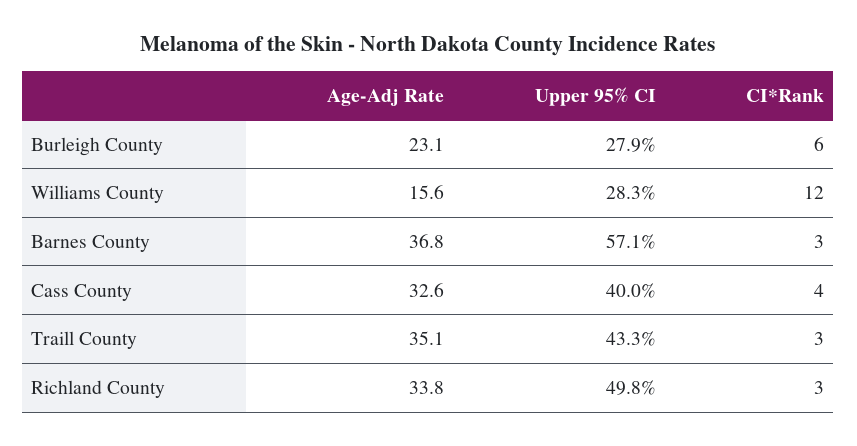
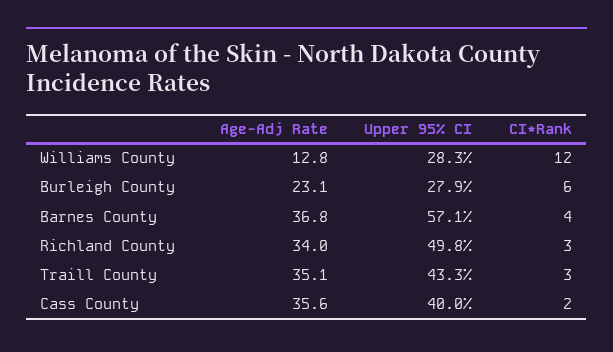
  {
    "Age-Adj Rate": {
      "Burleigh County": 23.1,
-     "Williams County": 15.6,
+     "Williams County": 12.8,
      "Barnes County": 36.8,
-     "Cass County": 32.6,
+     "Cass County": 35.6,
      "Traill County": 35.1,
-     "Richland County": 33.8
+     "Richland County": 34
    },
    "Upper 95% CI": {
      "Burleigh County": 27.9,
      "Williams County": 28.3,
      "Barnes County": 57.1,
      "Cass County": 40,
      "Traill County": 43.3,
      "Richland County": 49.8
    },
    "CI*Rank": {
      "Burleigh County": 6,
      "Williams County": 12,
-     "Barnes County": 3,
+     "Barnes County": 4,
-     "Cass County": 4,
+     "Cass County": 2,
      "Traill County": 3,
      "Richland County": 3
    }
  }

